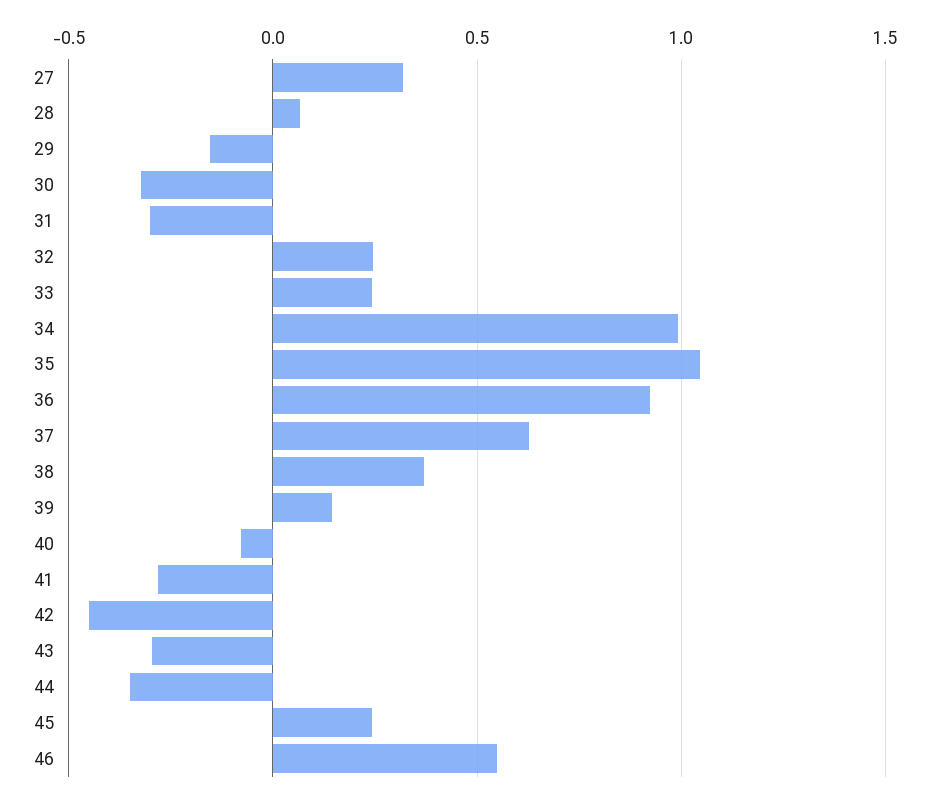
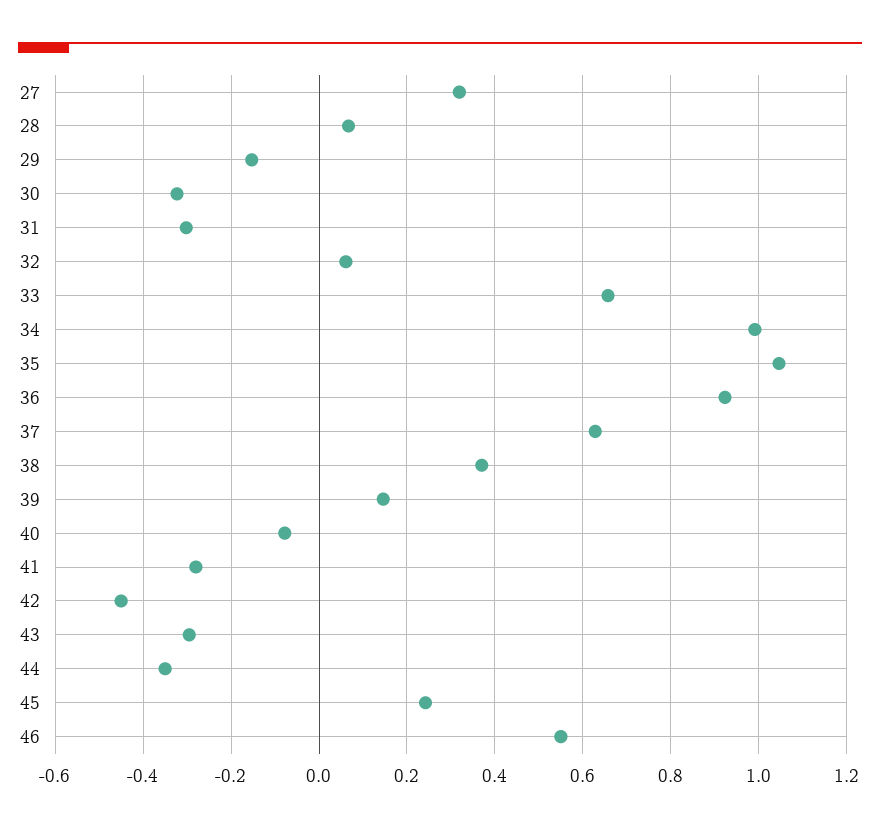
  {
    "27": 0.32,
    "28": 0.06,
    "29": -0.16,
    "30": -0.32,
    "31": -0.3,
-   "32": 0.25,
+   "32": 0.06,
-   "33": 0.25,
+   "33": 0.66,
    "34": 1,
    "35": 1.04,
    "36": 0.92,
    "37": 0.62,
    "38": 0.38,
    "39": 0.14,
    "40": -0.08,
    "41": -0.28,
    "42": -0.46,
    "43": -0.3,
    "44": -0.36,
    "45": 0.24,
    "46": 0.56
  }

